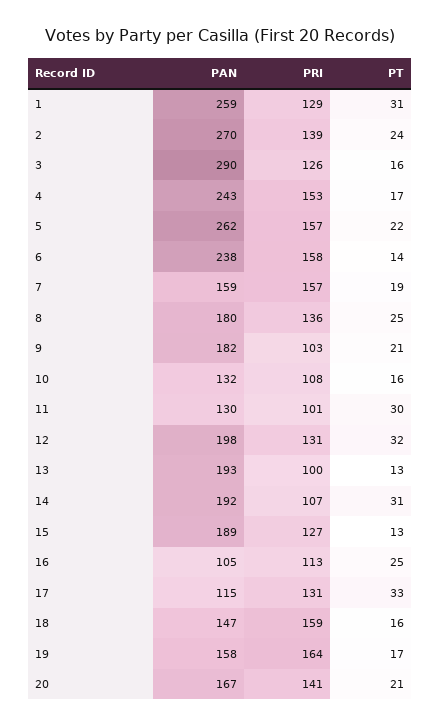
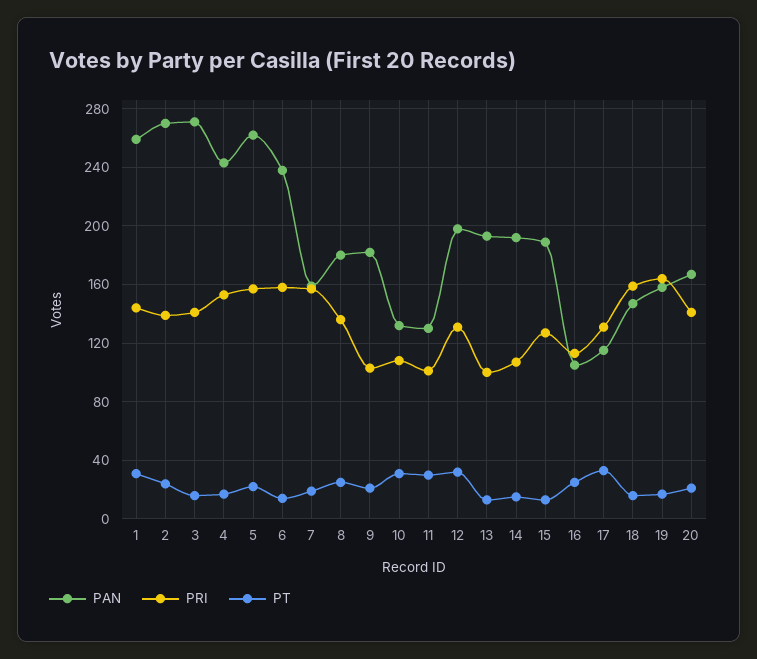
  {
    "PAN": {
      "1": 259,
      "2": 270,
-     "3": 290,
+     "3": 270,
      "4": 243,
      "5": 262,
      "6": 238,
      "7": 159,
      "8": 180,
      "9": 182,
      "10": 132,
      "11": 130,
      "12": 198,
      "13": 193,
      "14": 192,
      "15": 189,
      "16": 105,
      "17": 115,
      "18": 147,
      "19": 158,
      "20": 167
    },
    "PRI": {
-     "1": 129,
+     "1": 145,
      "2": 139,
-     "3": 126,
+     "3": 140,
      "4": 153,
      "5": 157,
      "6": 158,
      "7": 157,
      "8": 136,
      "9": 103,
      "10": 108,
      "11": 101,
      "12": 131,
      "13": 100,
      "14": 107,
      "15": 127,
      "16": 113,
      "17": 131,
      "18": 159,
      "19": 164,
      "20": 141
    },
    "PT": {
      "1": 31,
      "2": 24,
      "3": 16,
      "4": 17,
      "5": 22,
      "6": 14,
      "7": 19,
      "8": 25,
      "9": 21,
-     "10": 16,
+     "10": 30,
      "11": 30,
      "12": 32,
      "13": 13,
-     "14": 31,
+     "14": 15,
      "15": 13,
      "16": 25,
      "17": 33,
      "18": 16,
      "19": 17,
      "20": 21
    }
  }

